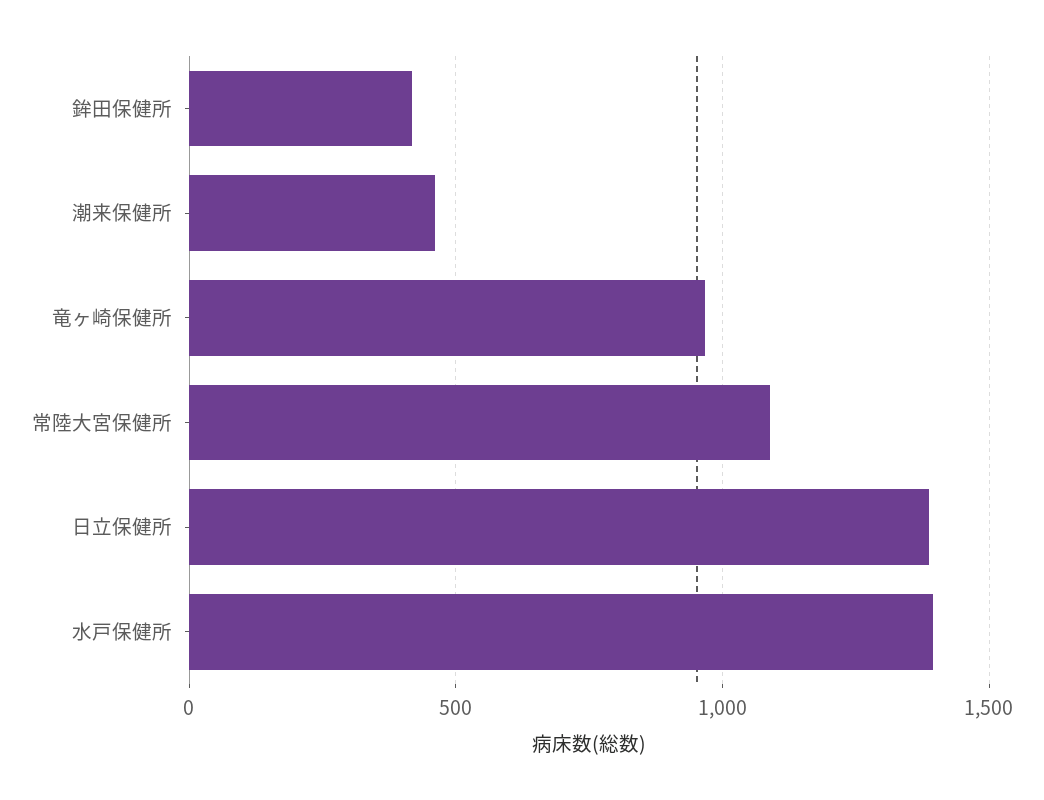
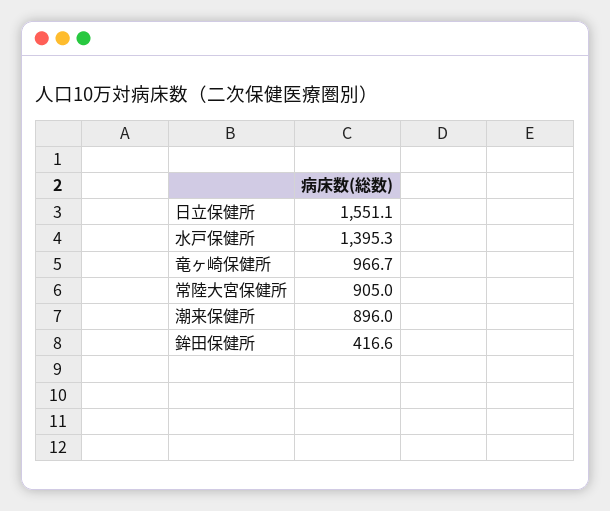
  {
    "鉾田保健所": 416.6,
-   "潮来保健所": 450,
+   "潮来保健所": 896,
    "竜ヶ崎保健所": 966.7,
-   "常陸大宮保健所": 1100,
+   "常陸大宮保健所": 905,
-   "日立保健所": 1400,
+   "日立保健所": 1551.1,
    "水戸保健所": 1395.3
  }

